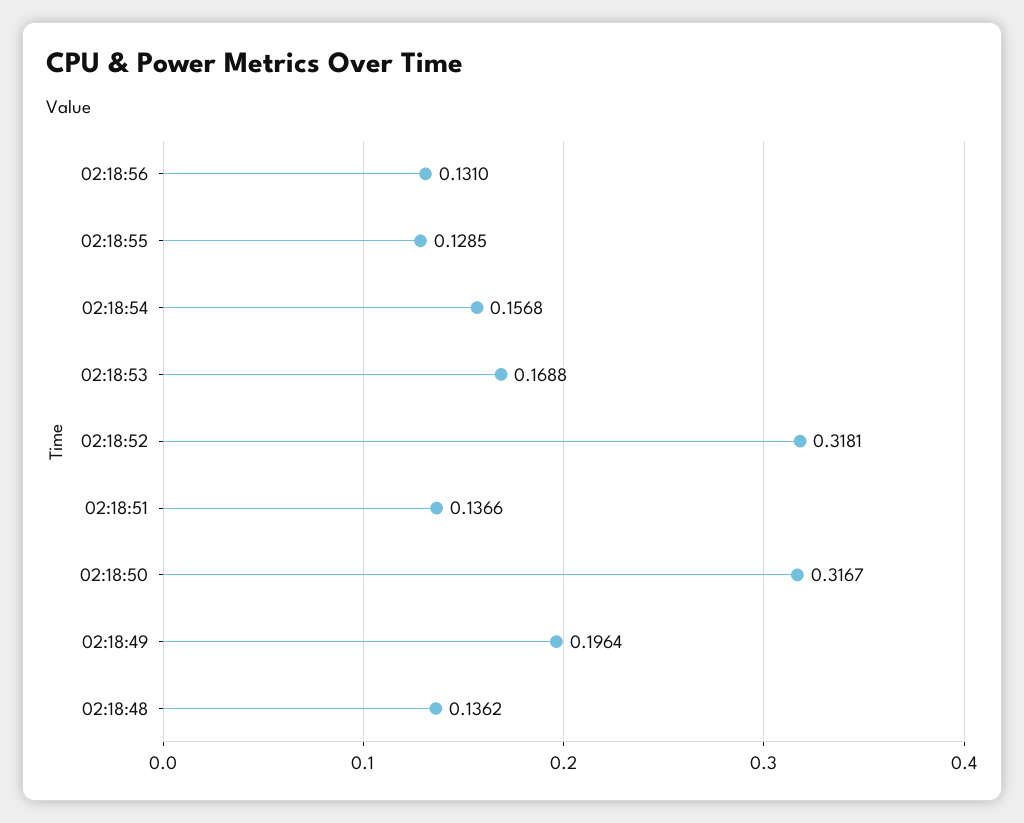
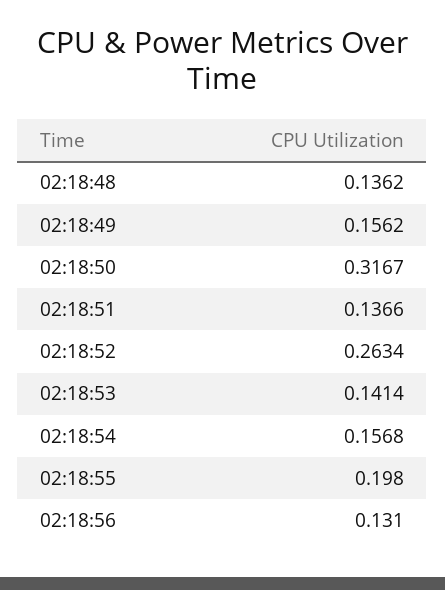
  {
    "02:18:56": 0.131,
-   "02:18:55": 0.1285,
+   "02:18:55": 0.198,
    "02:18:54": 0.1568,
-   "02:18:53": 0.1688,
+   "02:18:53": 0.1414,
-   "02:18:52": 0.3181,
+   "02:18:52": 0.2634,
    "02:18:51": 0.1366,
    "02:18:50": 0.3167,
-   "02:18:49": 0.1964,
+   "02:18:49": 0.1562,
    "02:18:48": 0.1362
  }

